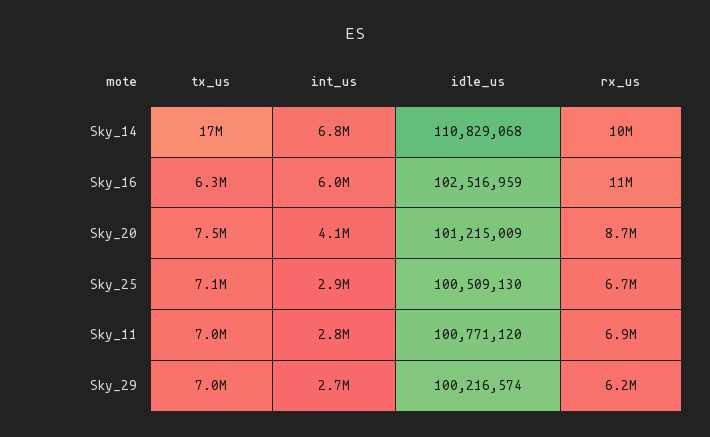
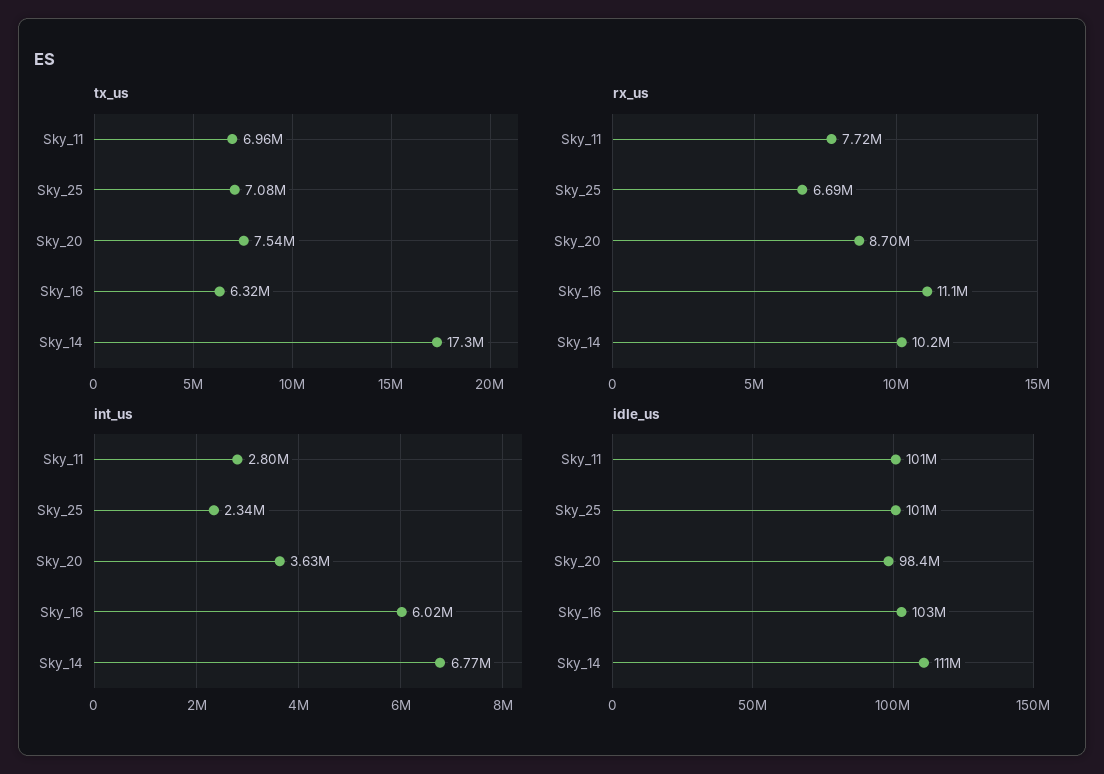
  {
    "tx_us": {
      "Sky_14": 17300000,
      "Sky_16": 6320000,
      "Sky_20": 7540000,
      "Sky_25": 7080000,
-     "Sky_11": 6960000,
+     "Sky_11": 6960000
-     "Sky_29": 7000000
    },
    "int_us": {
      "Sky_14": 6770000,
      "Sky_16": 6020000,
-     "Sky_20": 4100000,
+     "Sky_20": 3630000,
-     "Sky_25": 2900000,
+     "Sky_25": 2340000,
-     "Sky_11": 2800000,
+     "Sky_11": 2800000
-     "Sky_29": 2700000
    },
    "idle_us": {
      "Sky_14": 110829068,
      "Sky_16": 102516959,
-     "Sky_20": 101215009,
+     "Sky_20": 98400000,
      "Sky_25": 100509130,
-     "Sky_11": 100771120,
+     "Sky_11": 100771120
-     "Sky_29": 100216574
    },
    "rx_us": {
      "Sky_14": 10200000,
      "Sky_16": 11100000,
      "Sky_20": 8700000,
      "Sky_25": 6690000,
-     "Sky_11": 6900000,
+     "Sky_11": 7720000
-     "Sky_29": 6200000
    }
  }

